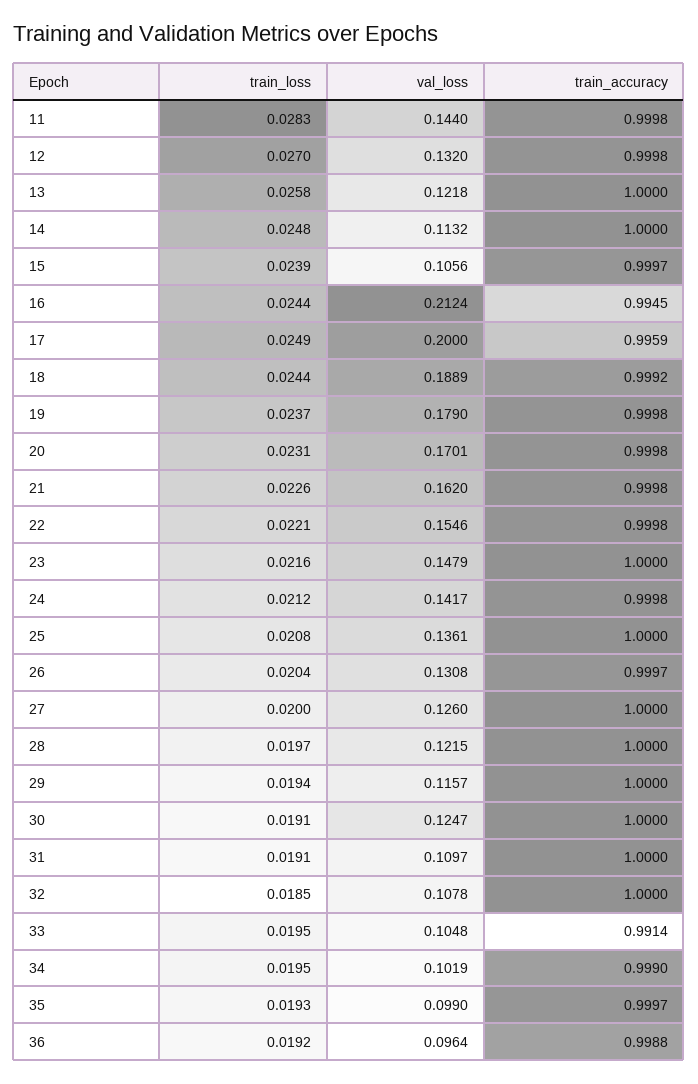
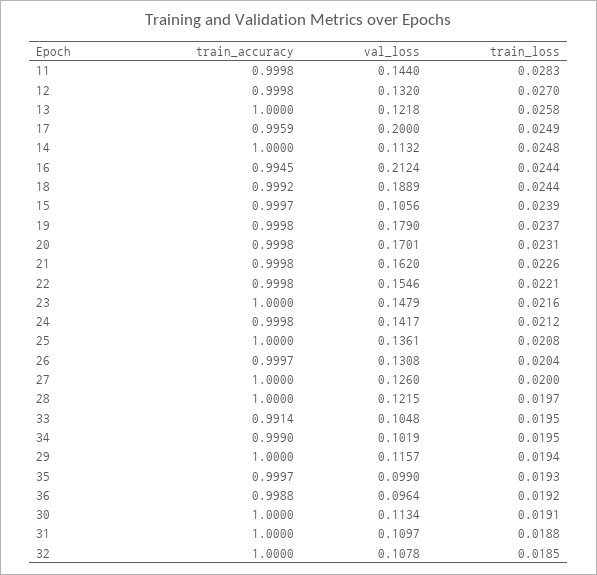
  {
    "train_loss": {
      "11": 0.0283,
      "12": 0.027,
      "13": 0.0258,
      "14": 0.0248,
      "15": 0.0239,
      "16": 0.0244,
      "17": 0.0249,
      "18": 0.0244,
      "19": 0.0237,
      "20": 0.0231,
      "21": 0.0226,
      "22": 0.0221,
      "23": 0.0216,
      "24": 0.0212,
      "25": 0.0208,
      "26": 0.0204,
      "27": 0.02,
      "28": 0.0197,
      "29": 0.0194,
      "30": 0.0191,
-     "31": 0.0191,
+     "31": 0.0188,
      "32": 0.0185,
      "33": 0.0195,
      "34": 0.0195,
      "35": 0.0193,
      "36": 0.0192
    },
    "val_loss": {
      "11": 0.144,
      "12": 0.132,
      "13": 0.1218,
      "14": 0.1132,
      "15": 0.1056,
      "16": 0.2124,
      "17": 0.2,
      "18": 0.1889,
      "19": 0.179,
      "20": 0.1701,
      "21": 0.162,
      "22": 0.1546,
      "23": 0.1479,
      "24": 0.1417,
      "25": 0.1361,
      "26": 0.1308,
      "27": 0.126,
      "28": 0.1215,
      "29": 0.1157,
-     "30": 0.1247,
+     "30": 0.1134,
      "31": 0.1097,
      "32": 0.1078,
      "33": 0.1048,
      "34": 0.1019,
      "35": 0.099,
      "36": 0.0964
    },
    "train_accuracy": {
      "11": 0.9998,
      "12": 0.9998,
      "13": 1,
      "14": 1,
      "15": 0.9997,
      "16": 0.9945,
      "17": 0.9959,
      "18": 0.9992,
      "19": 0.9998,
      "20": 0.9998,
      "21": 0.9998,
      "22": 0.9998,
      "23": 1,
      "24": 0.9998,
      "25": 1,
      "26": 0.9997,
      "27": 1,
      "28": 1,
      "29": 1,
      "30": 1,
      "31": 1,
      "32": 1,
      "33": 0.9914,
      "34": 0.999,
      "35": 0.9997,
      "36": 0.9988
    }
  }

